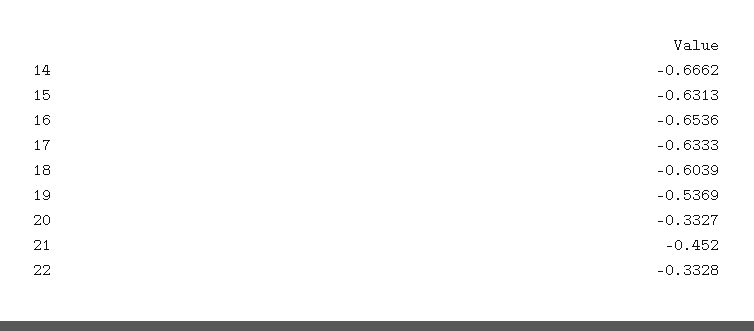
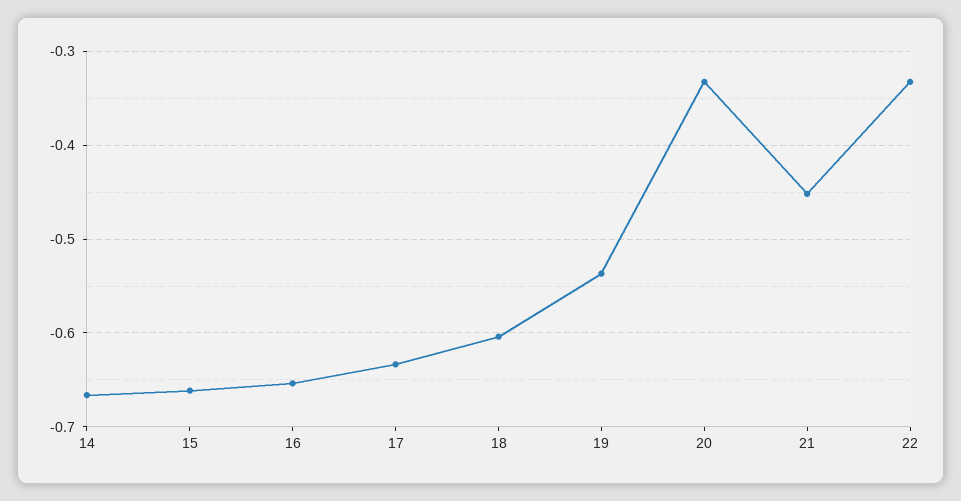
  {
    "14": -0.6662,
-   "15": -0.6313,
+   "15": -0.66,
    "16": -0.6536,
    "17": -0.6333,
    "18": -0.6039,
    "19": -0.5369,
    "20": -0.3327,
    "21": -0.452,
    "22": -0.3328
  }

